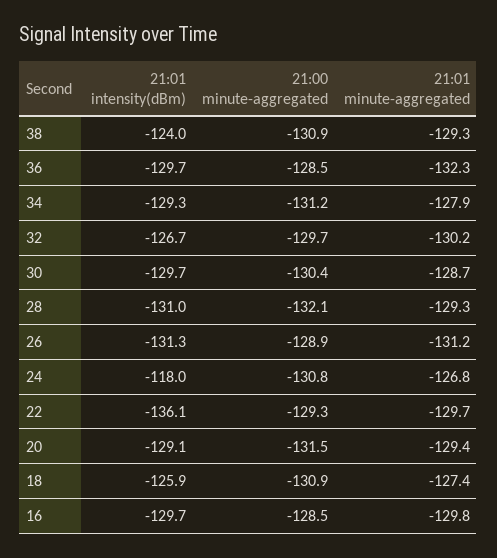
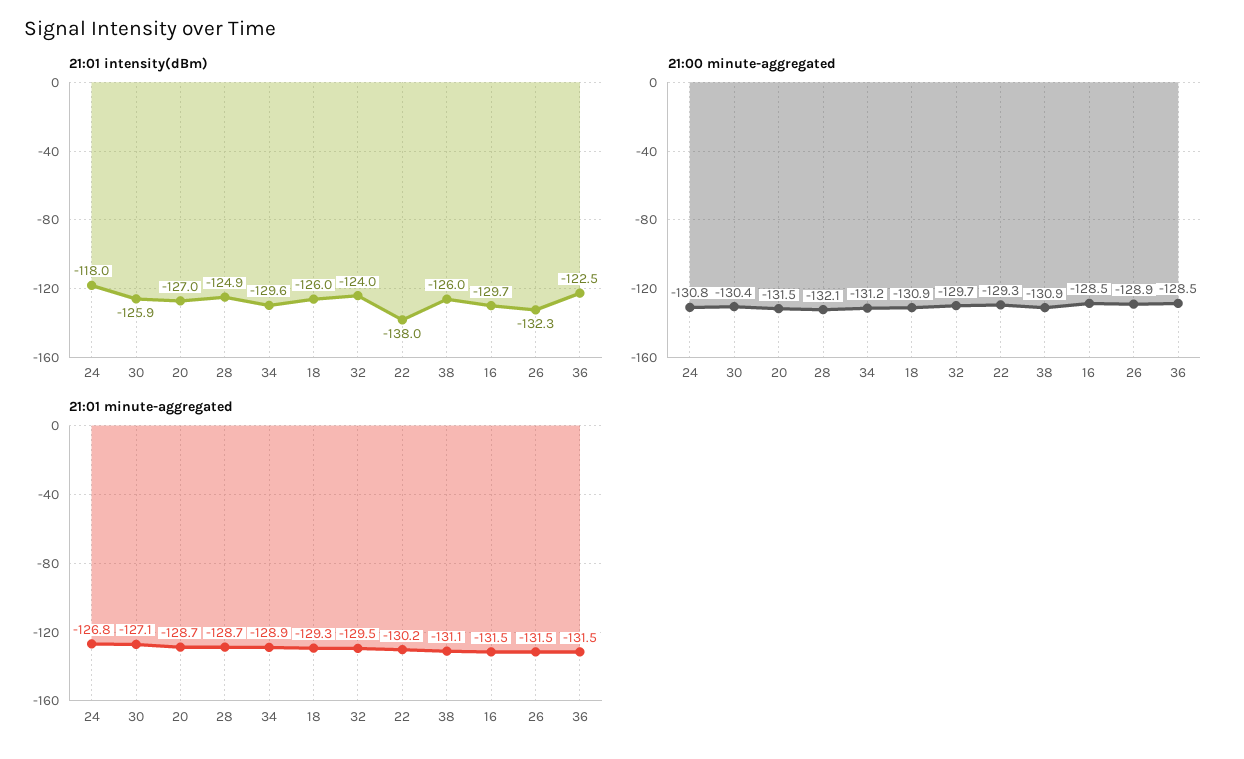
  {
    "21:01 intensity(dBm)": {
-     "38": -124,
+     "38": -126,
-     "36": -129.7,
+     "36": -122.5,
-     "34": -129.3,
+     "34": -129.6,
-     "32": -126.7,
+     "32": -124,
-     "30": -129.7,
+     "30": -125.9,
-     "28": -131,
+     "28": -124.9,
-     "26": -131.3,
+     "26": -132.3,
      "24": -118,
-     "22": -136.1,
+     "22": -138,
-     "20": -129.1,
+     "20": -127,
-     "18": -125.9,
+     "18": -126,
      "16": -129.7
    },
    "21:00 minute-aggregated": {
      "38": -130.9,
      "36": -128.5,
      "34": -131.2,
      "32": -129.7,
      "30": -130.4,
      "28": -132.1,
      "26": -128.9,
      "24": -130.8,
      "22": -129.3,
      "20": -131.5,
      "18": -130.9,
      "16": -128.5
    },
    "21:01 minute-aggregated": {
-     "38": -129.3,
+     "38": -131.1,
-     "36": -132.3,
+     "36": -131.5,
-     "34": -127.9,
+     "34": -128.9,
-     "32": -130.2,
+     "32": -129.5,
-     "30": -128.7,
+     "30": -127.1,
-     "28": -129.3,
+     "28": -128.7,
-     "26": -131.2,
+     "26": -131.5,
      "24": -126.8,
-     "22": -129.7,
+     "22": -130.2,
-     "20": -129.4,
+     "20": -128.7,
-     "18": -127.4,
+     "18": -129.3,
-     "16": -129.8
+     "16": -131.5
    }
  }

